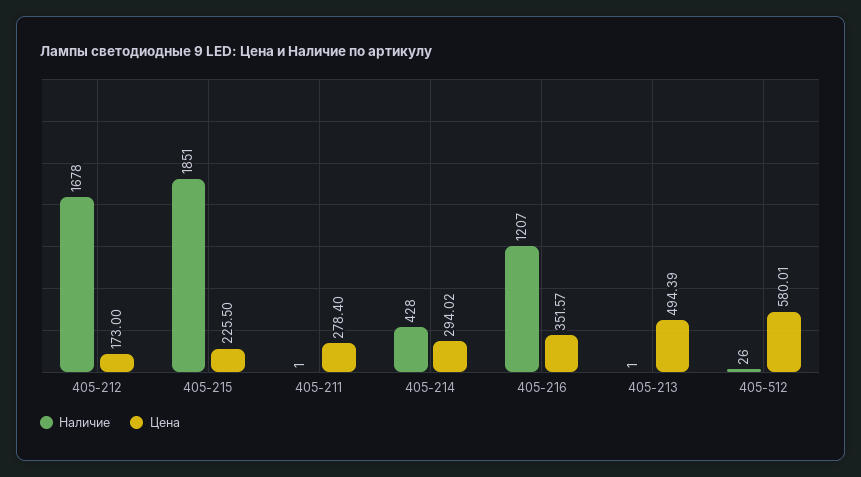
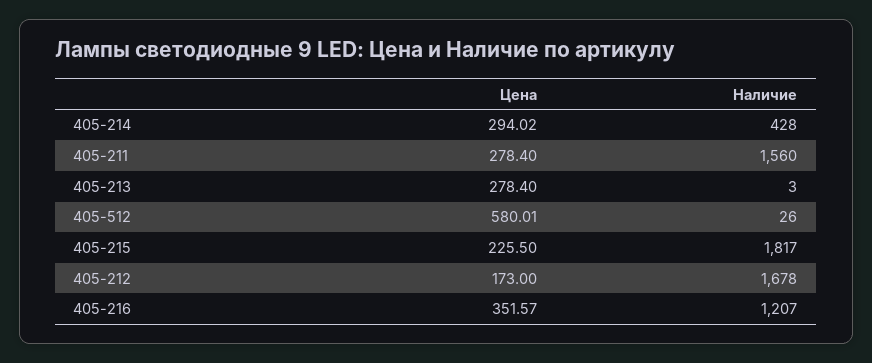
  {
    "Наличие": {
      "405-212": 1678,
-     "405-215": 1851,
+     "405-215": 1817,
-     "405-211": 1,
+     "405-211": 1560,
      "405-214": 428,
      "405-216": 1207,
-     "405-213": 1,
+     "405-213": 3,
      "405-512": 26
    },
    "Цена": {
      "405-212": 173,
      "405-215": 225.5,
      "405-211": 278.4,
      "405-214": 294.02,
      "405-216": 351.57,
-     "405-213": 494.39,
+     "405-213": 278.4,
      "405-512": 580.01
    }
  }

